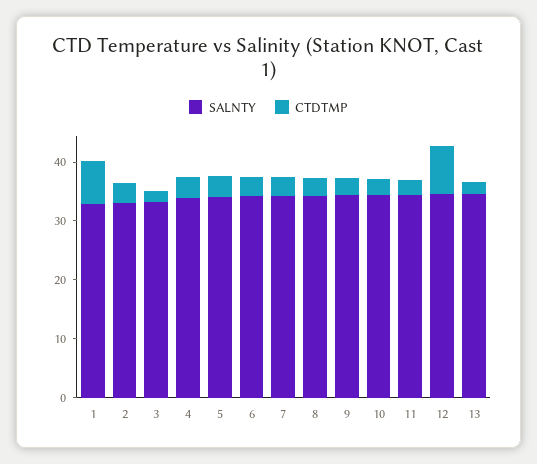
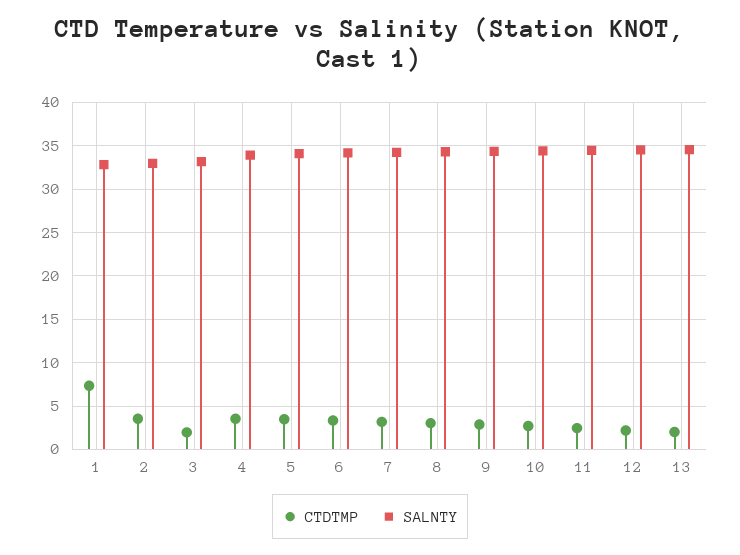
  {
    "SALNTY": {
      "1": 33,
      "2": 33,
      "3": 33,
      "4": 34,
      "5": 34,
      "6": 34,
      "7": 34,
      "8": 34,
      "9": 34,
      "10": 34,
      "11": 34,
      "12": 35,
      "13": 35
    },
    "CTDTMP": {
      "1": 7,
      "2": 4,
      "3": 2,
      "4": 4,
      "5": 3,
      "6": 3,
      "7": 3,
      "8": 3,
      "9": 3,
      "10": 3,
      "11": 2,
-     "12": 8,
+     "12": 2,
      "13": 2
    }
  }

